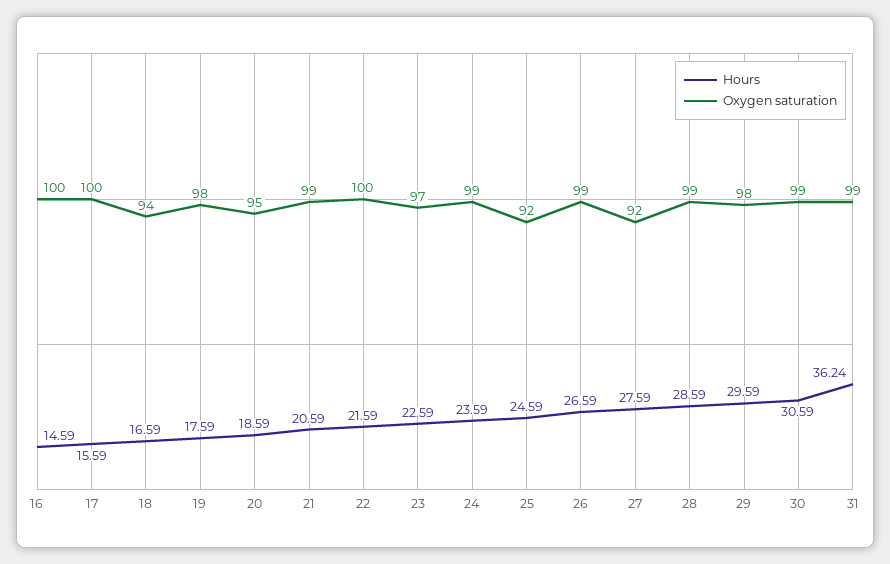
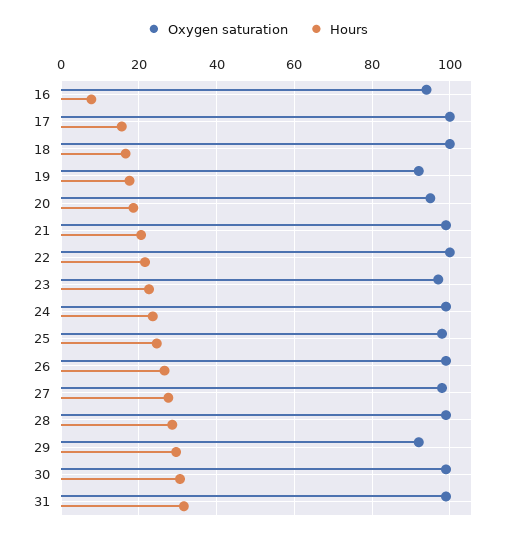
  {
    "Hours": {
-     "16": 14.59,
+     "16": 8,
      "17": 15.59,
      "18": 16.59,
      "19": 17.59,
      "20": 18.59,
      "21": 20.59,
      "22": 21.59,
      "23": 22.59,
      "24": 23.59,
      "25": 24.59,
      "26": 26.59,
      "27": 27.59,
      "28": 28.59,
      "29": 29.59,
      "30": 30.59,
-     "31": 36.24
+     "31": 32
    },
    "Oxygen saturation": {
-     "16": 100,
+     "16": 94,
      "17": 100,
-     "18": 94,
+     "18": 100,
-     "19": 98,
+     "19": 92,
      "20": 95,
      "21": 99,
      "22": 100,
      "23": 97,
      "24": 99,
-     "25": 92,
+     "25": 98,
      "26": 99,
-     "27": 92,
+     "27": 98,
      "28": 99,
-     "29": 98,
+     "29": 92,
      "30": 99,
      "31": 99
    }
  }

